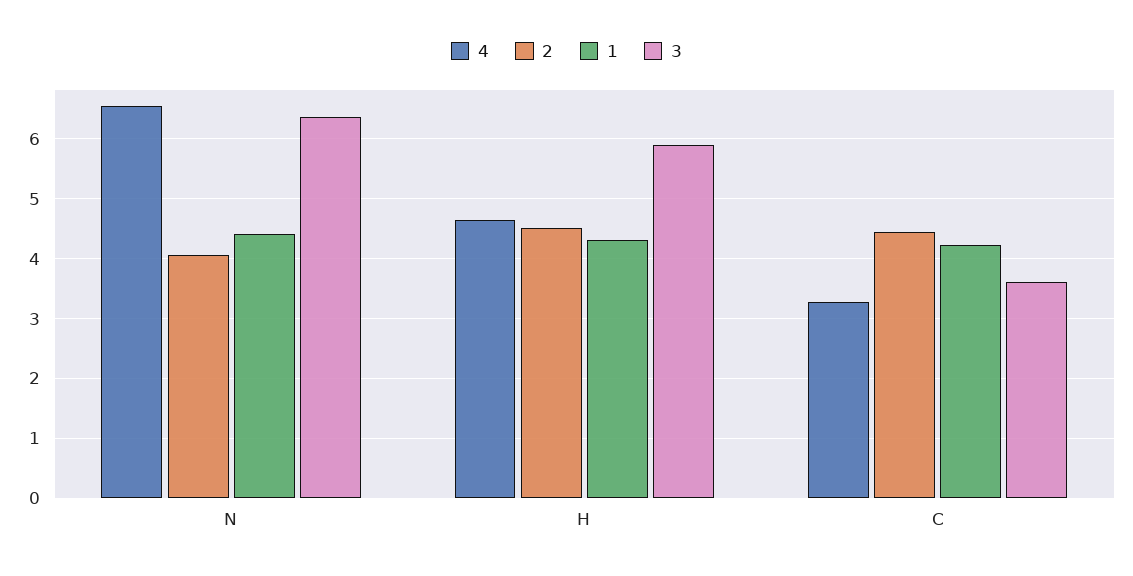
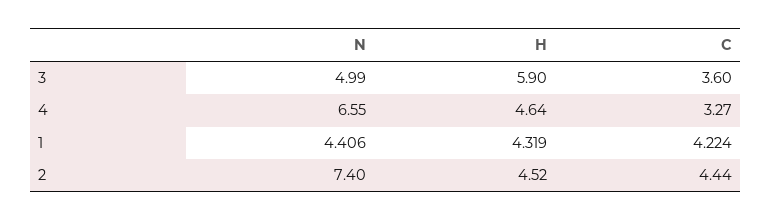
  {
    "4": {
      "N": 6.55,
      "H": 4.64,
      "C": 3.27
    },
    "2": {
-     "N": 4,
+     "N": 7.4,
      "H": 4.52,
      "C": 4.44
    },
    "1": {
      "N": 4.406,
      "H": 4.319,
      "C": 4.224
    },
    "3": {
-     "N": 6.4,
+     "N": 4.99,
      "H": 5.9,
      "C": 3.6
    }
  }

